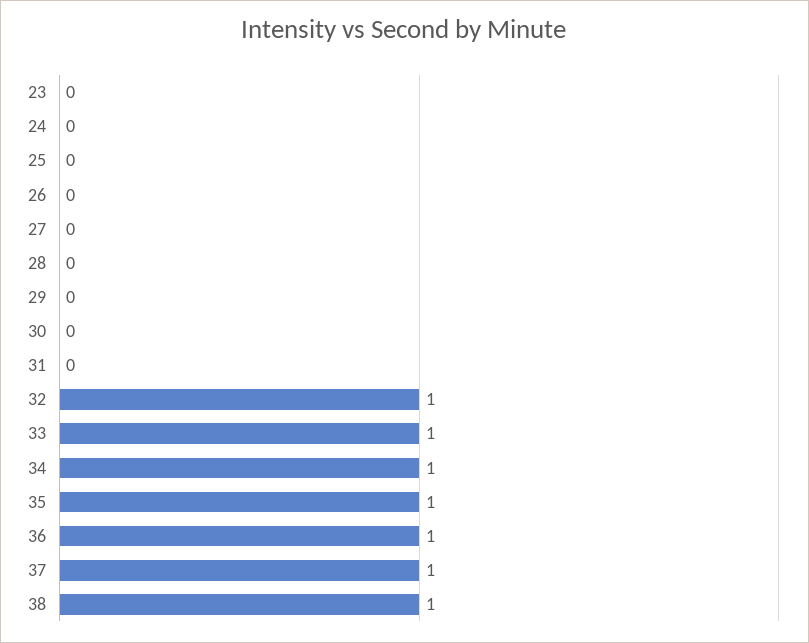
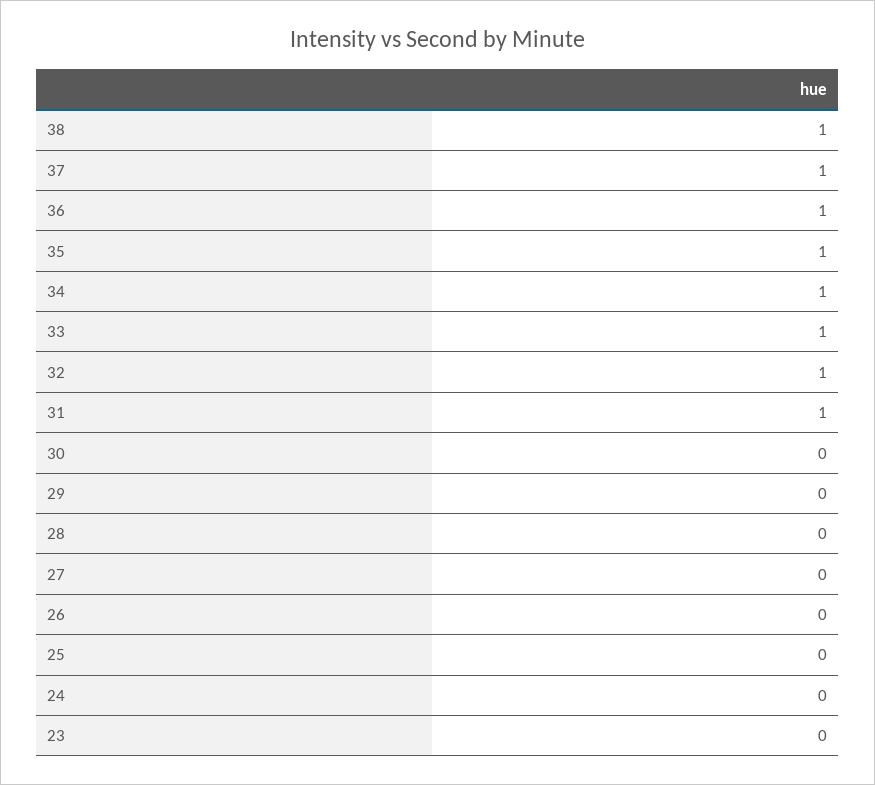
  {
    "23": 0,
    "24": 0,
    "25": 0,
    "26": 0,
    "27": 0,
    "28": 0,
    "29": 0,
    "30": 0,
-   "31": 0,
+   "31": 1,
    "32": 1,
    "33": 1,
    "34": 1,
    "35": 1,
    "36": 1,
    "37": 1,
    "38": 1
  }

